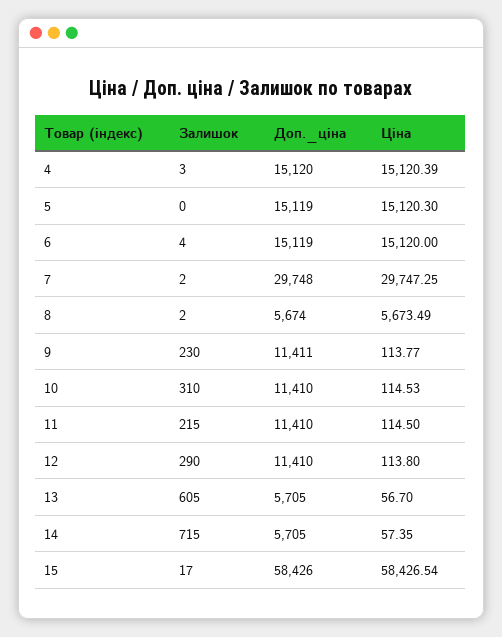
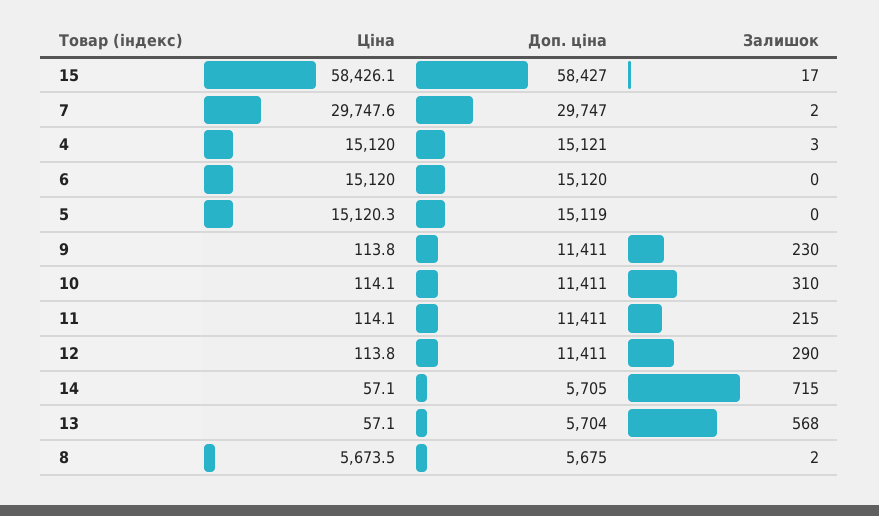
  {
    "Залишок": {
      "4": 3,
      "5": 0,
-     "6": 4,
+     "6": 0,
      "7": 2,
      "8": 2,
      "9": 230,
      "10": 310,
      "11": 215,
      "12": 290,
-     "13": 605,
+     "13": 568,
      "14": 715,
      "15": 17
    },
    "Доп._ціна": {
-     "4": 15120,
+     "4": 15121,
      "5": 15119,
-     "6": 15119,
+     "6": 15120,
-     "7": 29748,
+     "7": 29747,
-     "8": 5674,
+     "8": 5675,
      "9": 11411,
-     "10": 11410,
+     "10": 11411,
-     "11": 11410,
+     "11": 11411,
-     "12": 11410,
+     "12": 11411,
-     "13": 5705,
+     "13": 5704,
      "14": 5705,
-     "15": 58426
+     "15": 58427
    },
    "Ціна": {
-     "4": 15120.39,
+     "4": 15120,
      "5": 15120.3,
      "6": 15120,
-     "7": 29747.25,
+     "7": 29747.6,
      "8": 5673.49,
      "9": 113.77,
-     "10": 114.53,
+     "10": 114.1,
-     "11": 114.5,
+     "11": 114.1,
      "12": 113.8,
-     "13": 56.7,
+     "13": 57.1,
-     "14": 57.35,
+     "14": 57.1,
-     "15": 58426.54
+     "15": 58426.1
    }
  }

